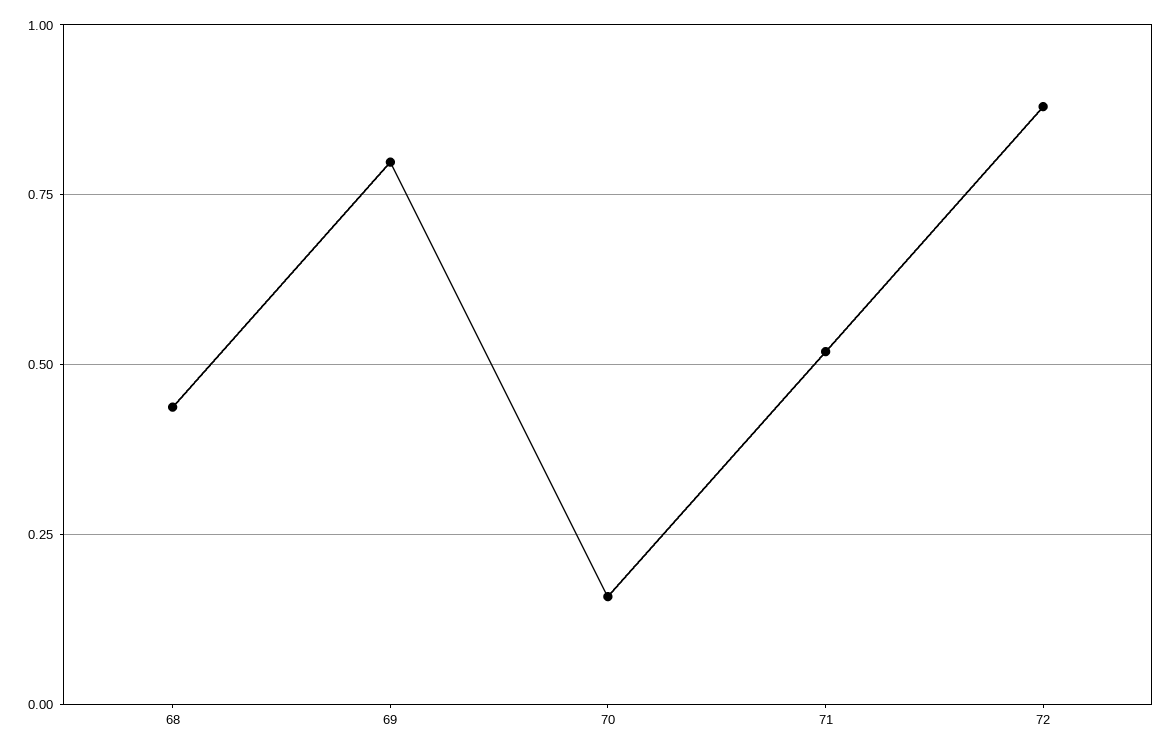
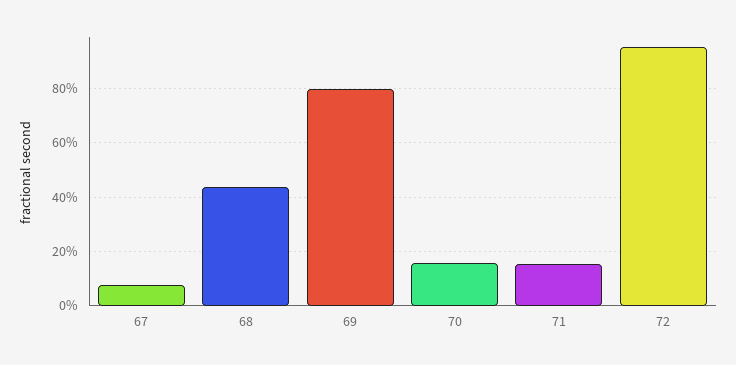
  {
    "68": 0.425,
    "69": 0.8,
    "70": 0.15,
-   "71": 0.525,
+   "71": 0.15,
-   "72": 0.875
+   "72": 0.95,
+   "67": 0.075
  }

